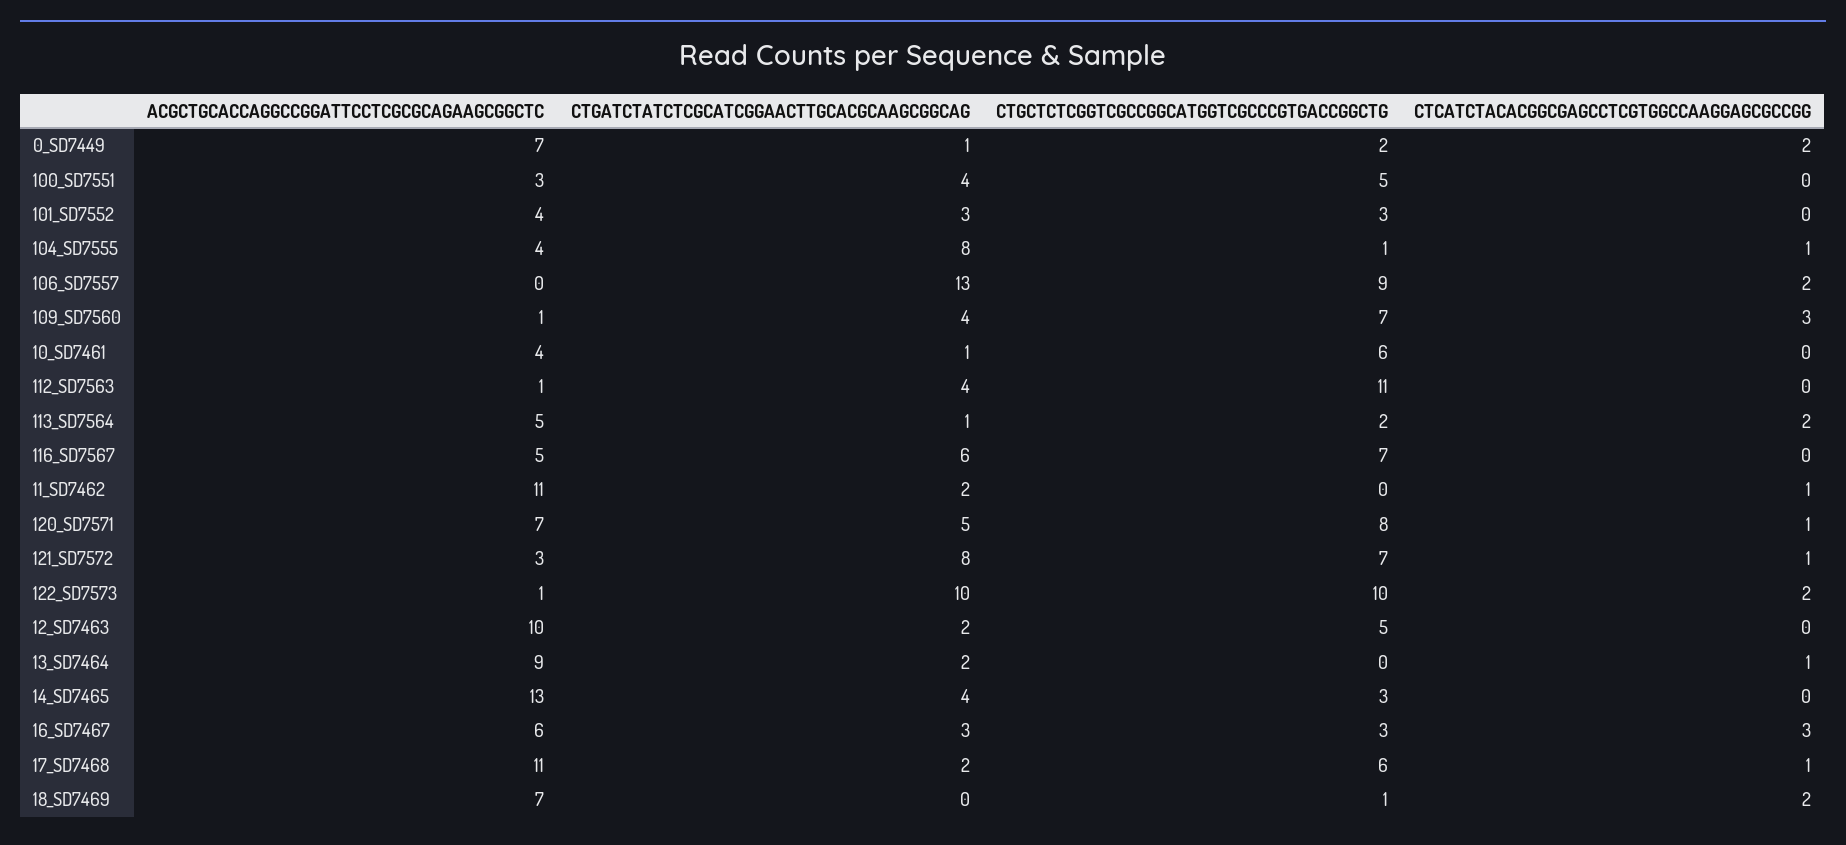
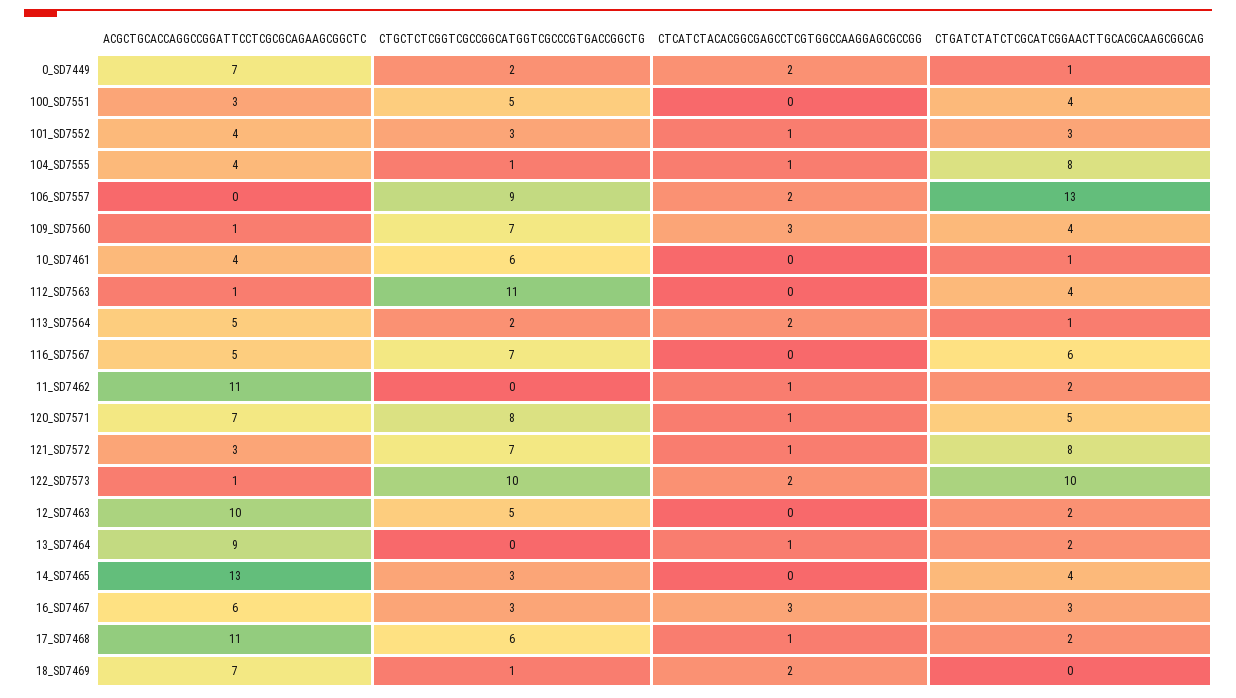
  {
    "ACGCTGCACCAGGCCGGATTCCTCGCGCAGAAGCGGCTC": {
      "0_SD7449": 7,
      "100_SD7551": 3,
      "101_SD7552": 4,
      "104_SD7555": 4,
      "106_SD7557": 0,
      "109_SD7560": 1,
      "10_SD7461": 4,
      "112_SD7563": 1,
      "113_SD7564": 5,
      "116_SD7567": 5,
      "11_SD7462": 11,
      "120_SD7571": 7,
      "121_SD7572": 3,
      "122_SD7573": 1,
      "12_SD7463": 10,
      "13_SD7464": 9,
      "14_SD7465": 13,
      "16_SD7467": 6,
      "17_SD7468": 11,
      "18_SD7469": 7
    },
    "CTGATCTATCTCGCATCGGAACTTGCACGCAAGCGGCAG": {
      "0_SD7449": 1,
      "100_SD7551": 4,
      "101_SD7552": 3,
      "104_SD7555": 8,
      "106_SD7557": 13,
      "109_SD7560": 4,
      "10_SD7461": 1,
      "112_SD7563": 4,
      "113_SD7564": 1,
      "116_SD7567": 6,
      "11_SD7462": 2,
      "120_SD7571": 5,
      "121_SD7572": 8,
      "122_SD7573": 10,
      "12_SD7463": 2,
      "13_SD7464": 2,
      "14_SD7465": 4,
      "16_SD7467": 3,
      "17_SD7468": 2,
      "18_SD7469": 0
    },
    "CTGCTCTCGGTCGCCGGCATGGTCGCCCGTGACCGGCTG": {
      "0_SD7449": 2,
      "100_SD7551": 5,
      "101_SD7552": 3,
      "104_SD7555": 1,
      "106_SD7557": 9,
      "109_SD7560": 7,
      "10_SD7461": 6,
      "112_SD7563": 11,
      "113_SD7564": 2,
      "116_SD7567": 7,
      "11_SD7462": 0,
      "120_SD7571": 8,
      "121_SD7572": 7,
      "122_SD7573": 10,
      "12_SD7463": 5,
      "13_SD7464": 0,
      "14_SD7465": 3,
      "16_SD7467": 3,
      "17_SD7468": 6,
      "18_SD7469": 1
    },
    "CTCATCTACACGGCGAGCCTCGTGGCCAAGGAGCGCCGG": {
      "0_SD7449": 2,
      "100_SD7551": 0,
-     "101_SD7552": 0,
+     "101_SD7552": 1,
      "104_SD7555": 1,
      "106_SD7557": 2,
      "109_SD7560": 3,
      "10_SD7461": 0,
      "112_SD7563": 0,
      "113_SD7564": 2,
      "116_SD7567": 0,
      "11_SD7462": 1,
      "120_SD7571": 1,
      "121_SD7572": 1,
      "122_SD7573": 2,
      "12_SD7463": 0,
      "13_SD7464": 1,
      "14_SD7465": 0,
      "16_SD7467": 3,
      "17_SD7468": 1,
      "18_SD7469": 2
    }
  }

